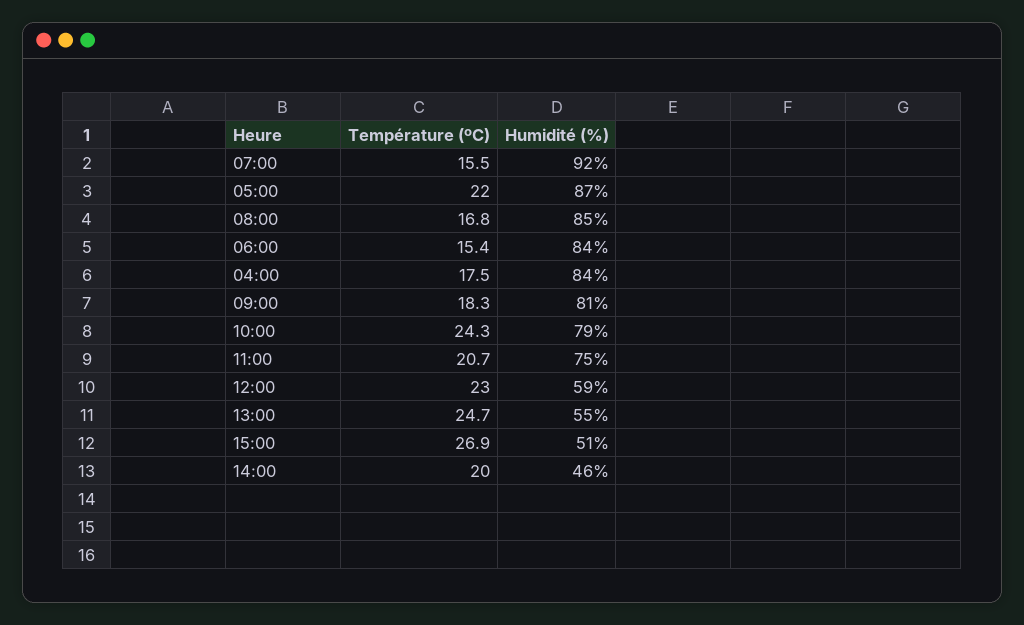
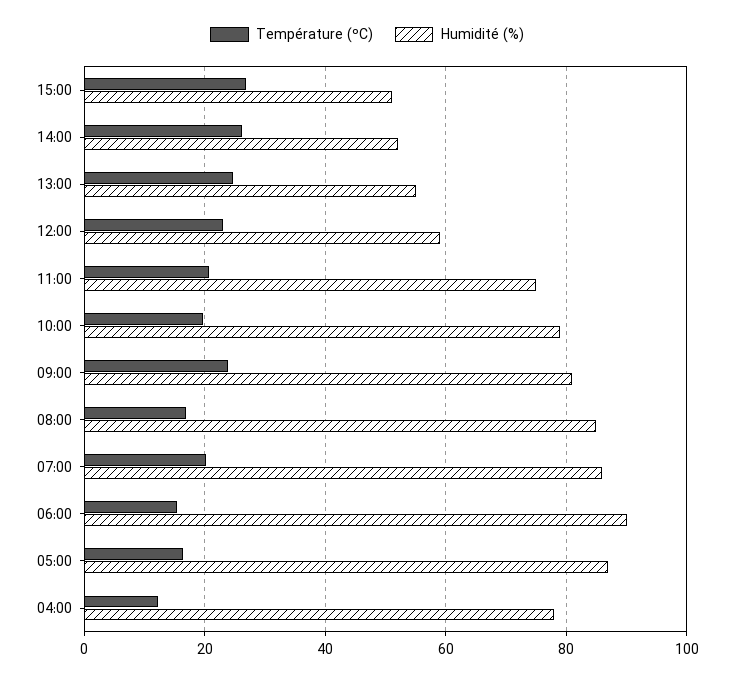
  {
    "Température (ºC)": {
-     "07:00": 15.5,
+     "07:00": 20,
-     "05:00": 22,
+     "05:00": 16,
      "08:00": 16.8,
      "06:00": 15.4,
-     "04:00": 17.5,
+     "04:00": 12,
-     "09:00": 18.3,
+     "09:00": 24,
-     "10:00": 24.3,
+     "10:00": 20,
      "11:00": 20.7,
      "12:00": 23,
      "13:00": 24.7,
      "15:00": 26.9,
-     "14:00": 20
+     "14:00": 26
    },
    "Humidité (%)": {
-     "07:00": 92,
+     "07:00": 86,
      "05:00": 87,
      "08:00": 85,
-     "06:00": 84,
+     "06:00": 90,
-     "04:00": 84,
+     "04:00": 78,
      "09:00": 81,
      "10:00": 79,
      "11:00": 75,
      "12:00": 59,
      "13:00": 55,
      "15:00": 51,
-     "14:00": 46
+     "14:00": 52
    }
  }

